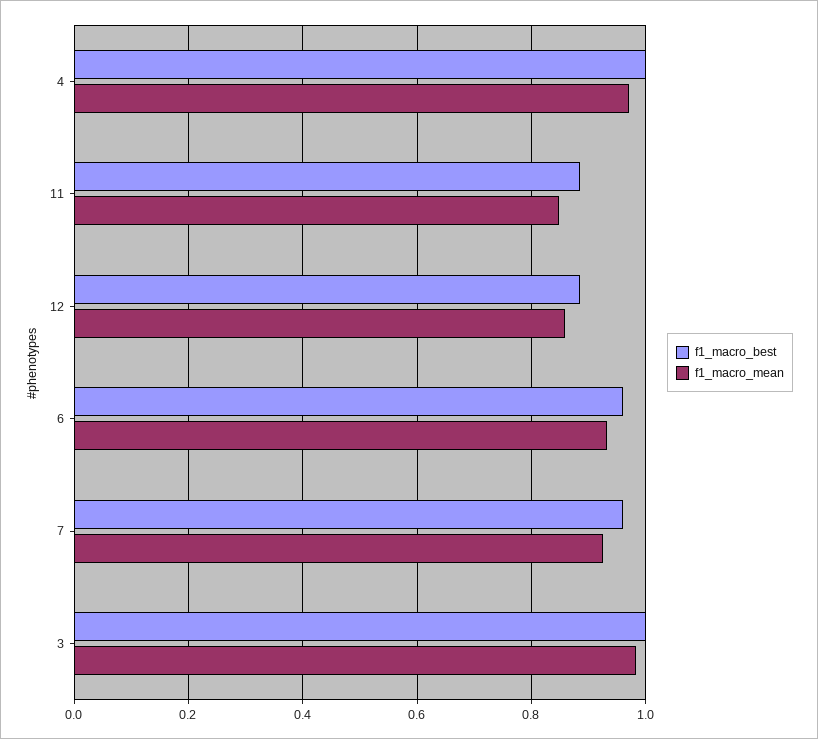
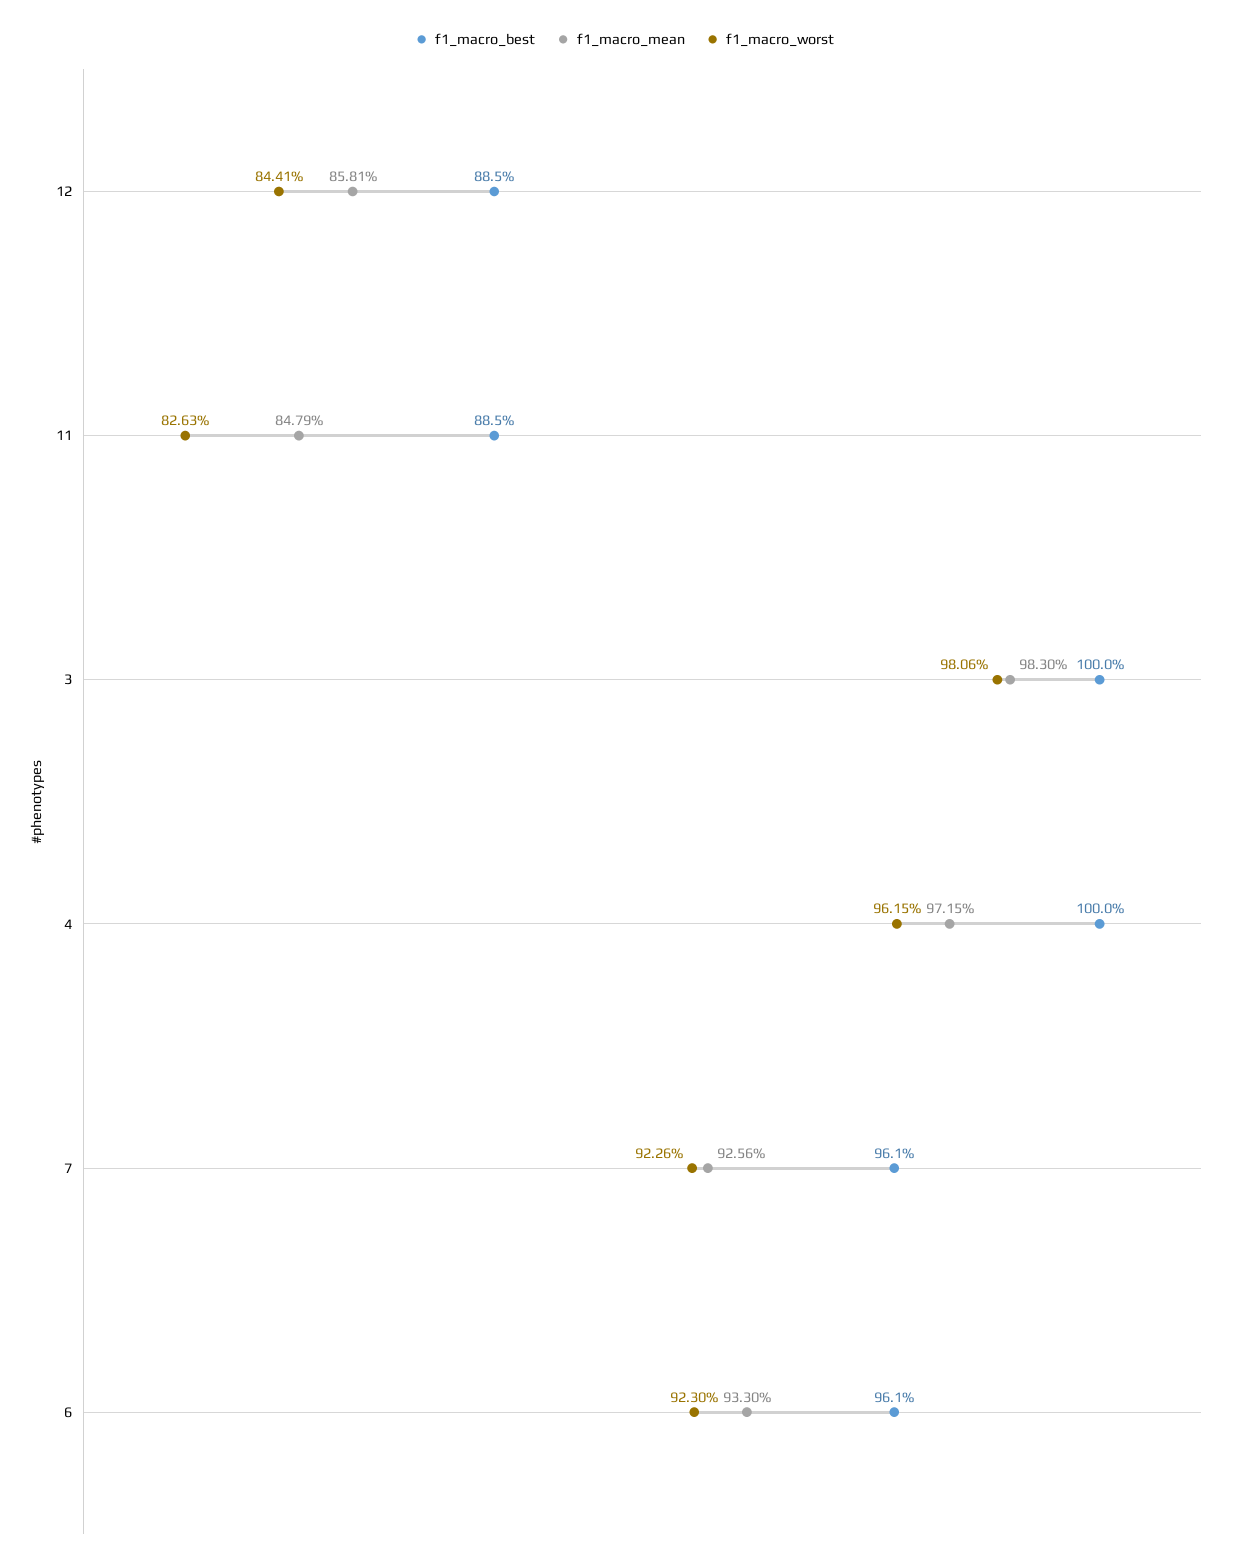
  {
    "f1_macro_best": {
      "4": 1,
      "11": 0.885,
      "12": 0.885,
      "6": 0.961,
      "7": 0.961,
      "3": 1
    },
    "f1_macro_mean": {
      "4": 0.9715,
      "11": 0.8479,
      "12": 0.8581,
      "6": 0.933,
      "7": 0.9256,
      "3": 0.983
-   }
+   },
+   "f1_macro_worst": {
+     "12": 0.8441,
+     "11": 0.8263,
+     "3": 0.9806,
+     "4": 0.9615,
+     "7": 0.9226,
+     "6": 0.923
+   }
  }

